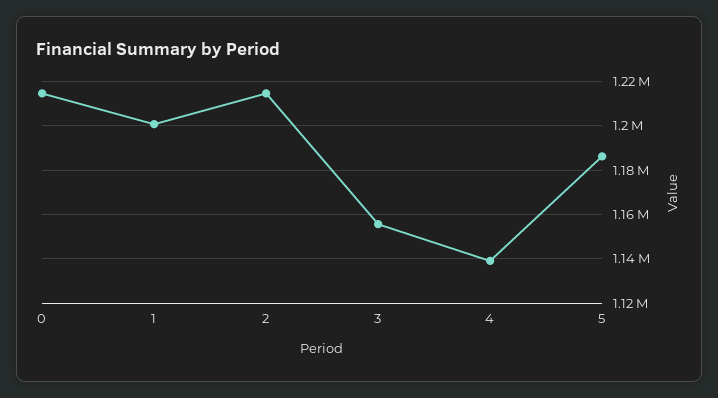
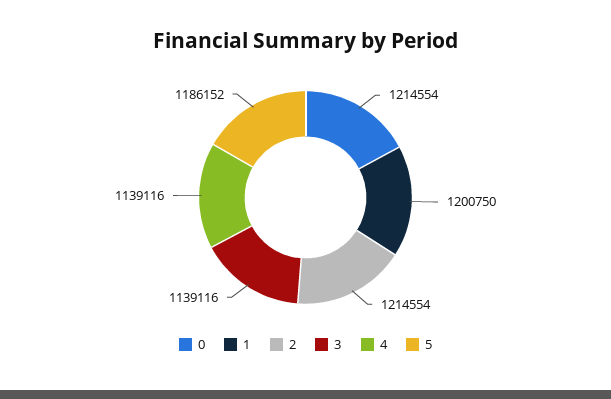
  {
    "0": 1214554,
    "1": 1200750,
    "2": 1214554,
-   "3": 1155000,
+   "3": 1139116,
    "4": 1139116,
    "5": 1186152
  }

